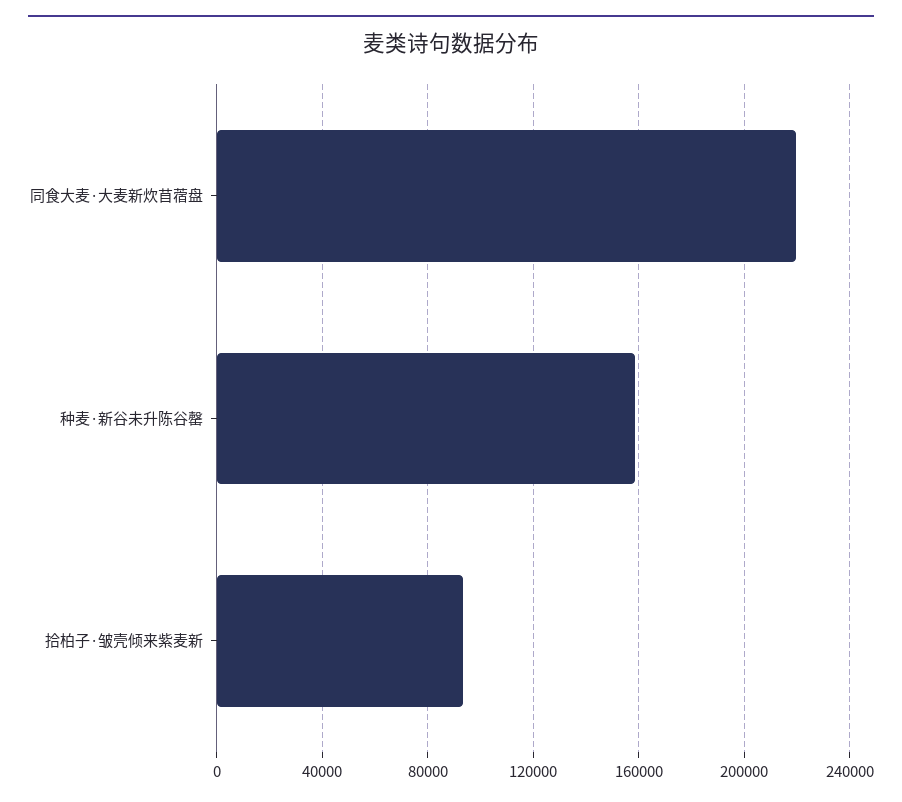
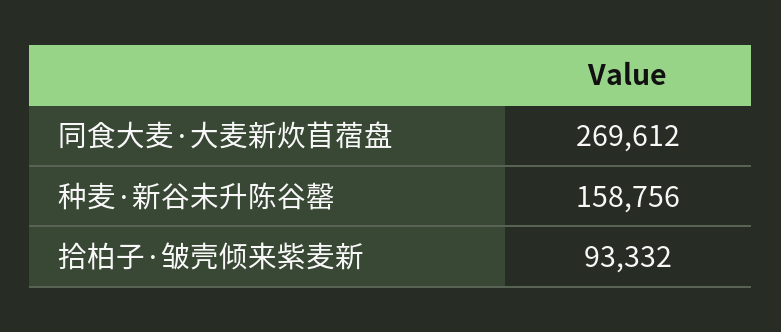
  {
-   "同食大麦·大麦新炊苜蓿盘": 220000,
+   "同食大麦·大麦新炊苜蓿盘": 269612,
    "种麦·新谷未升陈谷罄": 158756,
    "拾柏子·皱壳倾来紫麦新": 93332
  }

